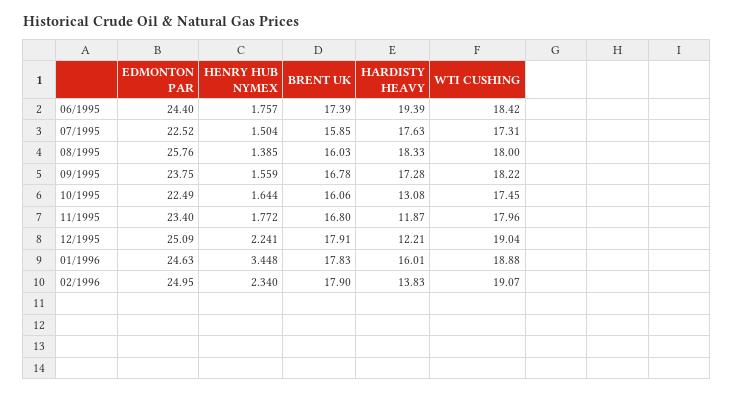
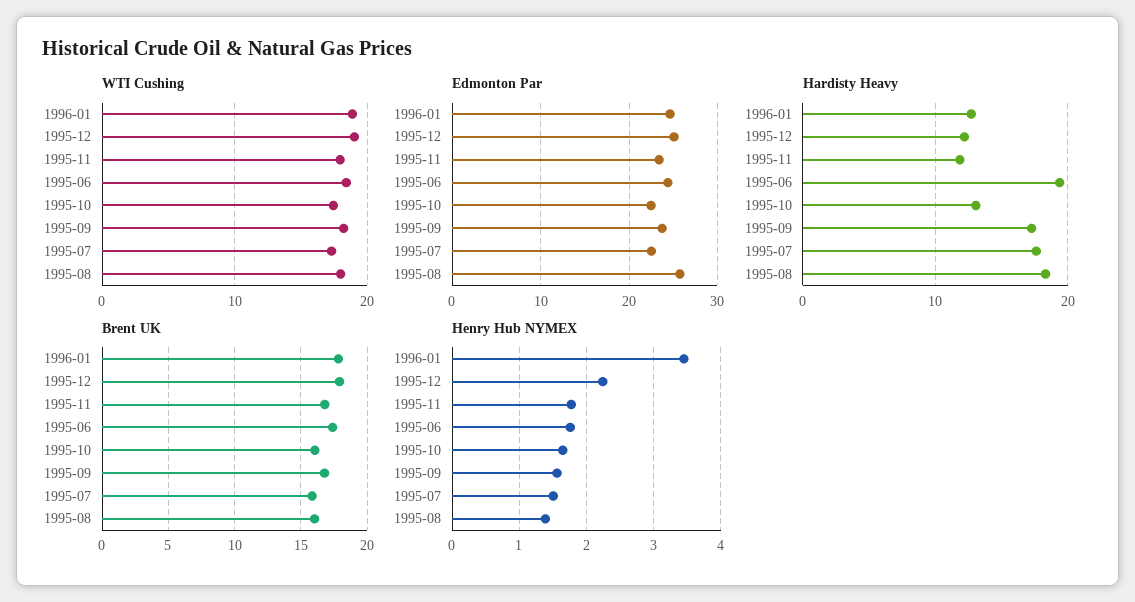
  {
    "EDMONTON PAR": {
      "06/1995": 24.4,
      "07/1995": 22.52,
      "08/1995": 25.76,
      "09/1995": 23.75,
      "10/1995": 22.49,
      "11/1995": 23.4,
      "12/1995": 25.09,
-     "01/1996": 24.63,
+     "01/1996": 24.63
-     "02/1996": 24.95
    },
    "HENRY HUB NYMEX": {
      "06/1995": 1.757,
      "07/1995": 1.504,
      "08/1995": 1.385,
      "09/1995": 1.559,
      "10/1995": 1.644,
      "11/1995": 1.772,
      "12/1995": 2.241,
-     "01/1996": 3.448,
+     "01/1996": 3.448
-     "02/1996": 2.34
    },
    "BRENT UK": {
      "06/1995": 17.39,
      "07/1995": 15.85,
      "08/1995": 16.03,
      "09/1995": 16.78,
      "10/1995": 16.06,
      "11/1995": 16.8,
      "12/1995": 17.91,
-     "01/1996": 17.83,
+     "01/1996": 17.83
-     "02/1996": 17.9
    },
    "HARDISTY HEAVY": {
      "06/1995": 19.39,
      "07/1995": 17.63,
      "08/1995": 18.33,
      "09/1995": 17.28,
      "10/1995": 13.08,
      "11/1995": 11.87,
      "12/1995": 12.21,
-     "01/1996": 16.01,
+     "01/1996": 13
-     "02/1996": 13.83
    },
    "WTI CUSHING": {
      "06/1995": 18.42,
      "07/1995": 17.31,
      "08/1995": 18,
      "09/1995": 18.22,
      "10/1995": 17.45,
      "11/1995": 17.96,
      "12/1995": 19.04,
-     "01/1996": 18.88,
+     "01/1996": 18.88
-     "02/1996": 19.07
    }
  }

